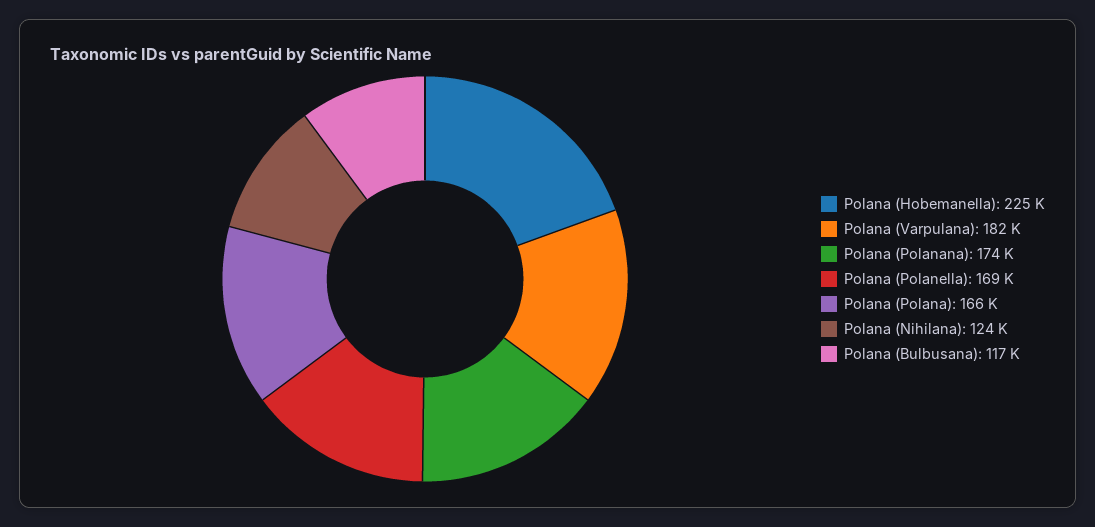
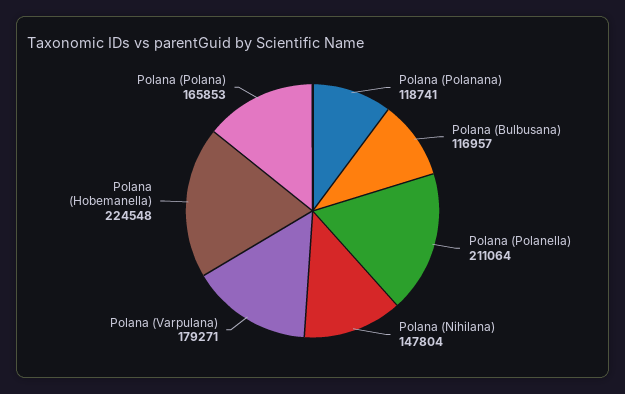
  {
    "Polana (Hobemanella)": 224548,
-   "Polana (Varpulana)": 182000,
+   "Polana (Varpulana)": 179271,
-   "Polana (Polanana)": 174000,
+   "Polana (Polanana)": 118741,
-   "Polana (Polanella)": 169000,
+   "Polana (Polanella)": 211064,
    "Polana (Polana)": 165853,
-   "Polana (Nihilana)": 124000,
+   "Polana (Nihilana)": 147804,
    "Polana (Bulbusana)": 116957
  }

